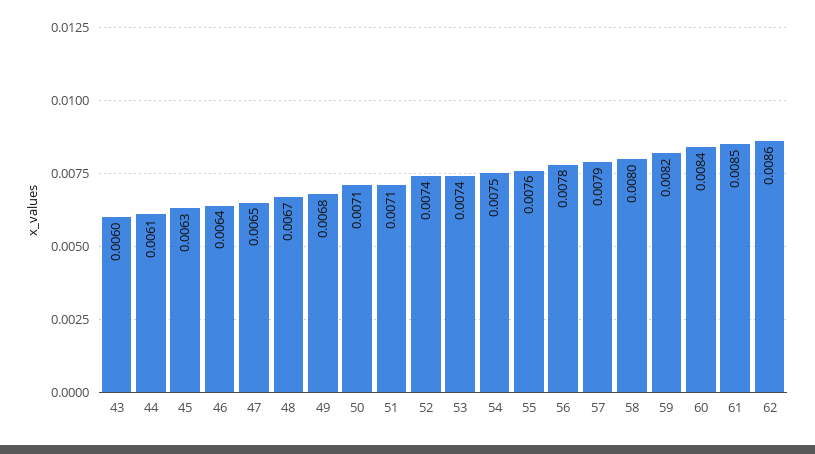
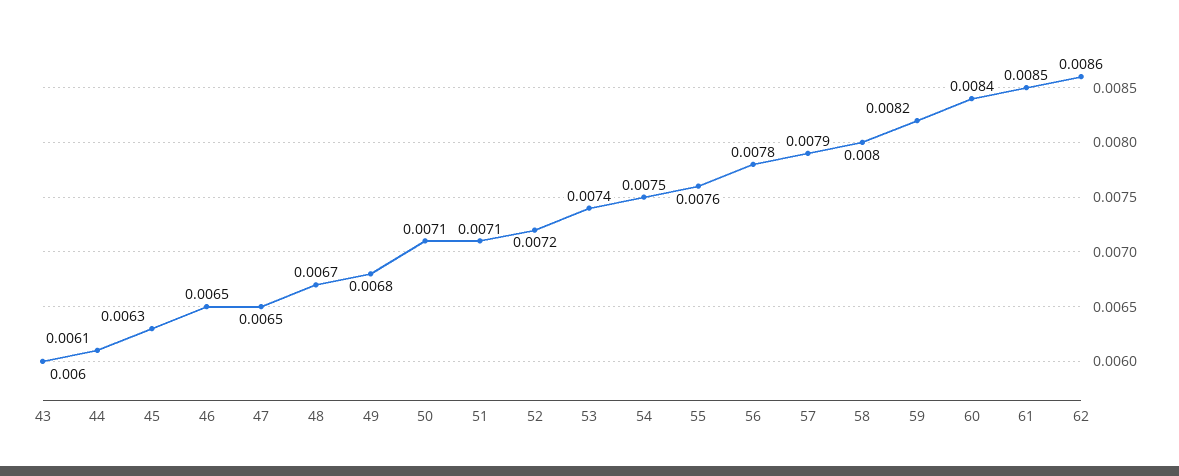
  {
    "43": 0.006,
    "44": 0.0061,
    "45": 0.0063,
-   "46": 0.0064,
+   "46": 0.0065,
    "47": 0.0065,
    "48": 0.0067,
    "49": 0.0068,
    "50": 0.0071,
    "51": 0.0071,
-   "52": 0.0074,
+   "52": 0.0072,
    "53": 0.0074,
    "54": 0.0075,
    "55": 0.0076,
    "56": 0.0078,
    "57": 0.0079,
    "58": 0.008,
    "59": 0.0082,
    "60": 0.0084,
    "61": 0.0085,
    "62": 0.0086
  }

